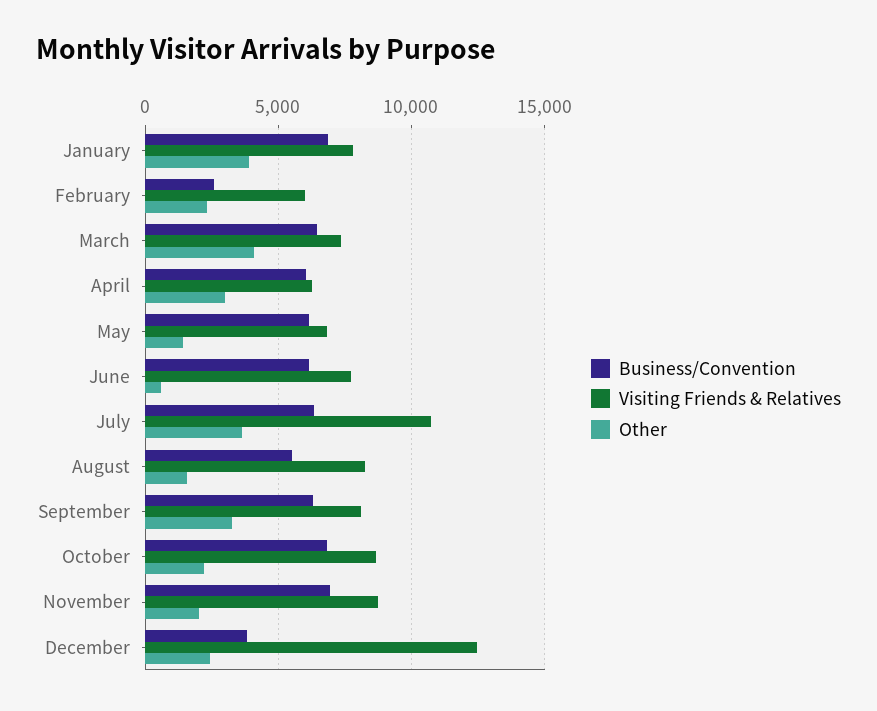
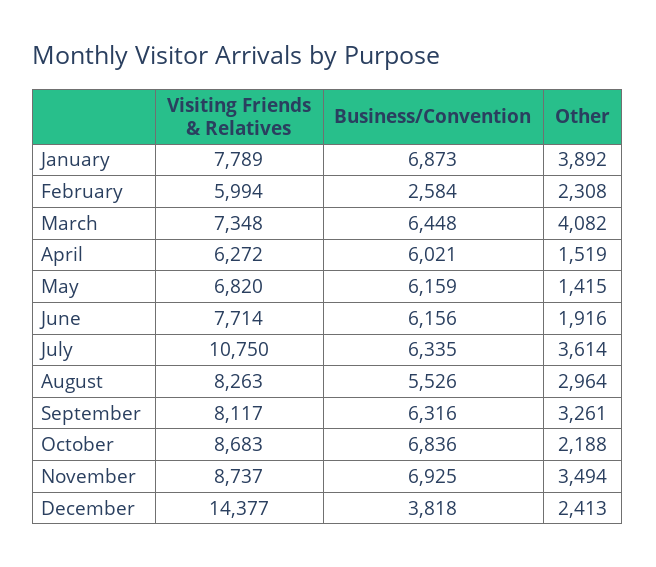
  {
    "Business/Convention": {
      "January": 6873,
      "February": 2584,
      "March": 6448,
      "April": 6021,
      "May": 6159,
      "June": 6156,
      "July": 6335,
      "August": 5526,
      "September": 6316,
      "October": 6836,
      "November": 6925,
      "December": 3818
    },
    "Visiting Friends & Relatives": {
      "January": 7789,
      "February": 5994,
      "March": 7348,
      "April": 6272,
      "May": 6820,
      "June": 7714,
      "July": 10750,
      "August": 8263,
      "September": 8117,
      "October": 8683,
      "November": 8737,
-     "December": 12500
+     "December": 14377
    },
    "Other": {
      "January": 3892,
      "February": 2308,
      "March": 4082,
-     "April": 3000,
+     "April": 1519,
      "May": 1415,
-     "June": 500,
+     "June": 1916,
      "July": 3614,
-     "August": 1500,
+     "August": 2964,
      "September": 3261,
      "October": 2188,
-     "November": 2000,
+     "November": 3494,
      "December": 2413
    }
  }

